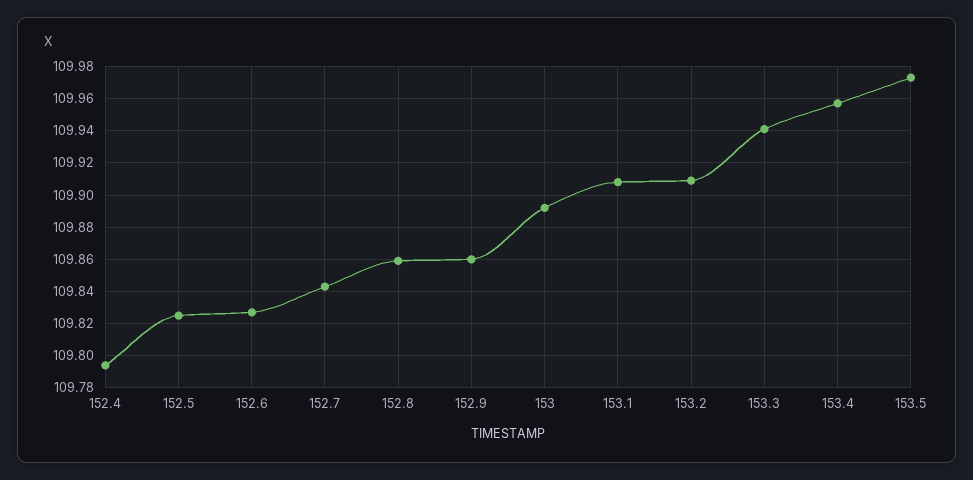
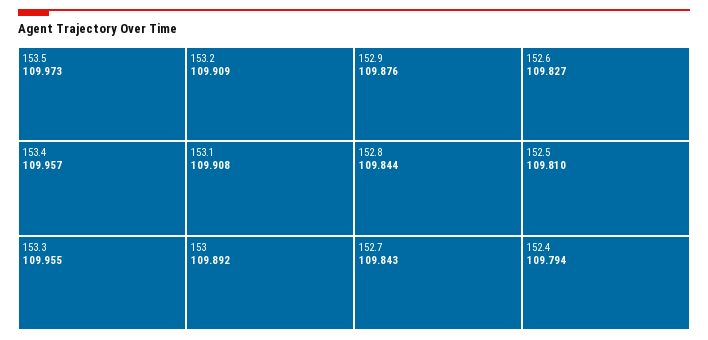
  {
    "152.4": 109.794,
-   "152.5": 109.825,
+   "152.5": 109.81,
    "152.6": 109.827,
    "152.7": 109.843,
-   "152.8": 109.86,
+   "152.8": 109.844,
-   "152.9": 109.86,
+   "152.9": 109.876,
    "153": 109.892,
    "153.1": 109.908,
    "153.2": 109.909,
-   "153.3": 109.94,
+   "153.3": 109.955,
    "153.4": 109.957,
    "153.5": 109.973
  }

